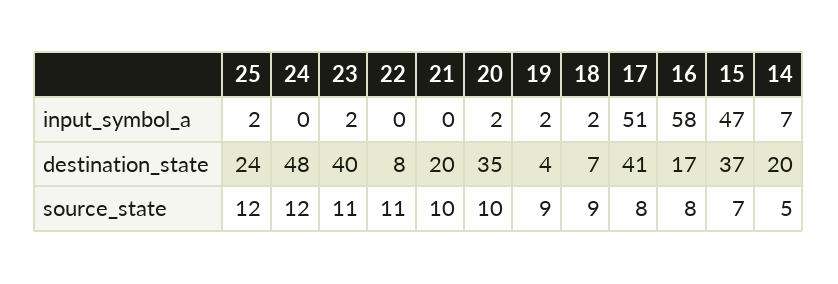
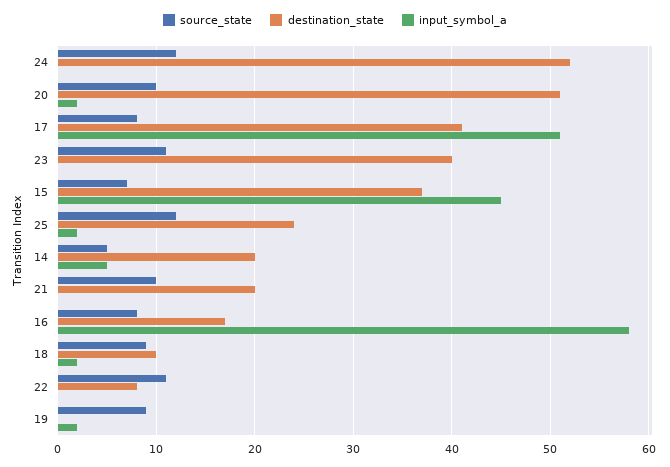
  {
    "input_symbol_a": {
      "25": 2,
      "24": 0,
-     "23": 2,
+     "23": 0,
      "22": 0,
      "21": 0,
      "20": 2,
      "19": 2,
      "18": 2,
      "17": 51,
      "16": 58,
-     "15": 47,
+     "15": 45,
-     "14": 7
+     "14": 5
    },
    "destination_state": {
      "25": 24,
-     "24": 48,
+     "24": 52,
      "23": 40,
      "22": 8,
      "21": 20,
-     "20": 35,
+     "20": 51,
-     "19": 4,
+     "19": 0,
-     "18": 7,
+     "18": 10,
      "17": 41,
      "16": 17,
      "15": 37,
      "14": 20
    },
    "source_state": {
      "25": 12,
      "24": 12,
      "23": 11,
      "22": 11,
      "21": 10,
      "20": 10,
      "19": 9,
      "18": 9,
      "17": 8,
      "16": 8,
      "15": 7,
      "14": 5
    }
  }

